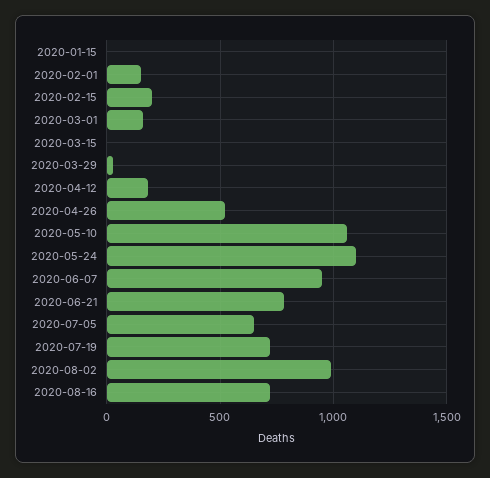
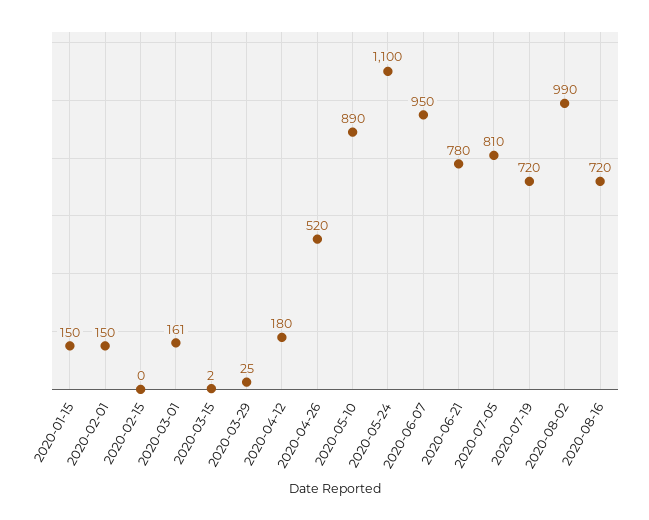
  {
-   "2020-01-15": 0,
+   "2020-01-15": 150,
    "2020-02-01": 150,
-   "2020-02-15": 200,
+   "2020-02-15": 0,
    "2020-03-01": 161,
    "2020-03-15": 2,
    "2020-03-29": 25,
    "2020-04-12": 180,
    "2020-04-26": 520,
-   "2020-05-10": 1050,
+   "2020-05-10": 890,
    "2020-05-24": 1100,
    "2020-06-07": 950,
    "2020-06-21": 780,
-   "2020-07-05": 650,
+   "2020-07-05": 810,
    "2020-07-19": 720,
    "2020-08-02": 990,
    "2020-08-16": 720
  }

